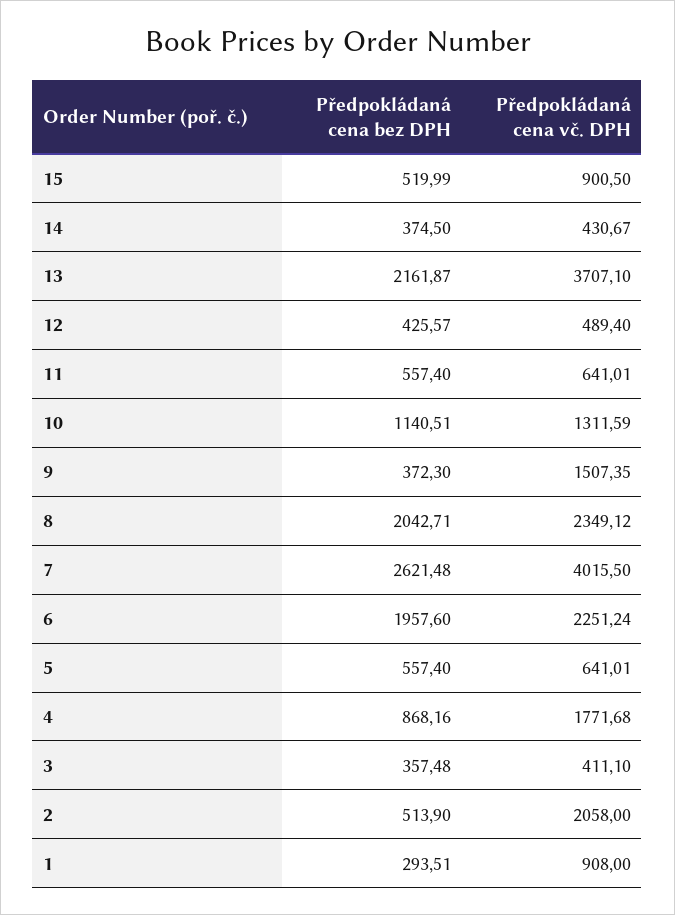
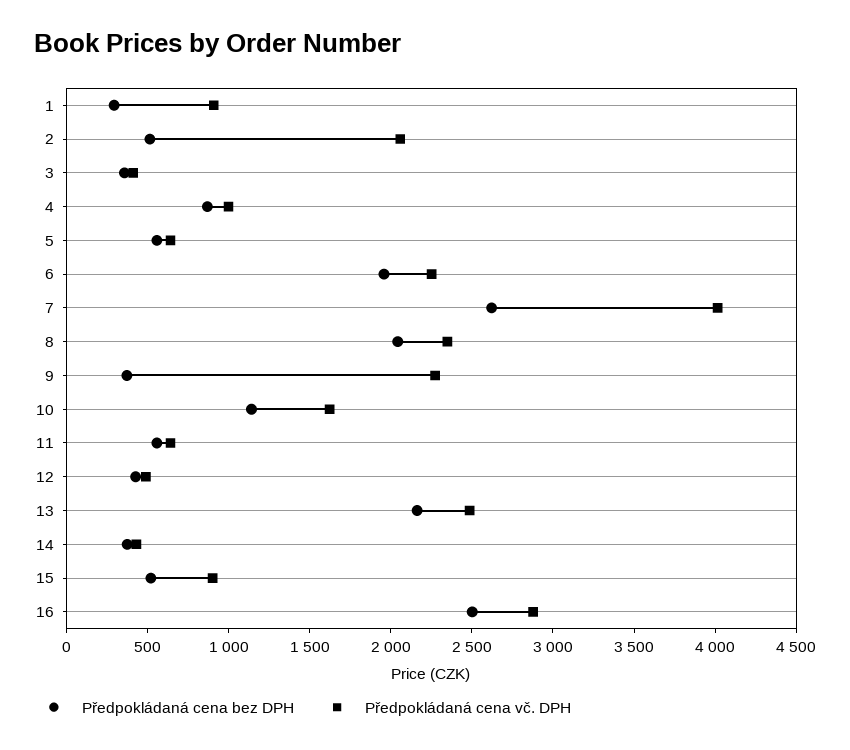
  {
    "Předpokládaná cena bez DPH": {
      "15": 519.99,
      "14": 374.5,
      "13": 2161.87,
      "12": 425.57,
      "11": 557.4,
      "10": 1140.51,
      "9": 372.3,
      "8": 2042.71,
      "7": 2621.48,
      "6": 1957.6,
      "5": 557.4,
      "4": 868.16,
      "3": 357.48,
      "2": 513.9,
-     "1": 293.51
+     "1": 293.51,
+     "16": 2500
    },
    "Předpokládaná cena vč. DPH": {
      "15": 900.5,
      "14": 430.67,
-     "13": 3707.1,
+     "13": 2500,
      "12": 489.4,
      "11": 641.01,
-     "10": 1311.59,
+     "10": 1600,
-     "9": 1507.35,
+     "9": 2300,
      "8": 2349.12,
      "7": 4015.5,
      "6": 2251.24,
      "5": 641.01,
-     "4": 1771.68,
+     "4": 1000,
      "3": 411.1,
      "2": 2058,
-     "1": 908
+     "1": 908,
+     "16": 2900
    }
  }

